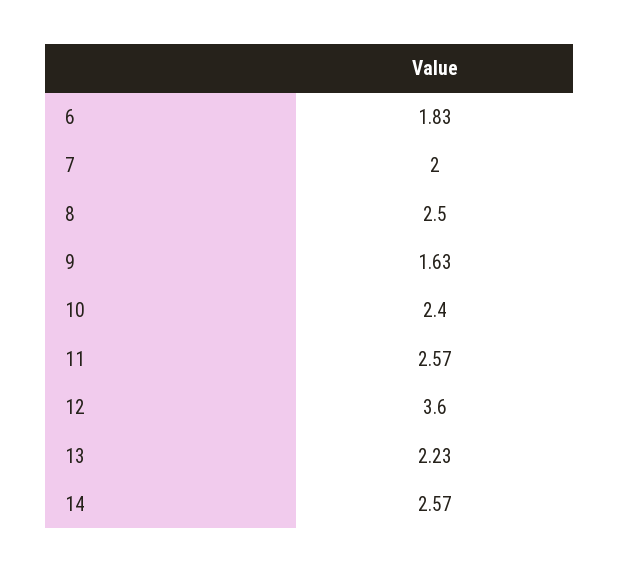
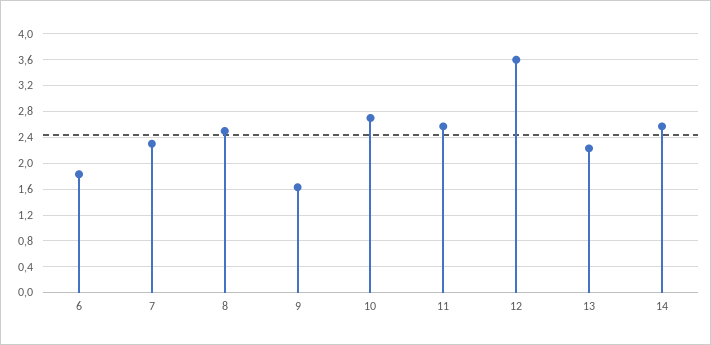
  {
    "6": 1.83,
-   "7": 2,
+   "7": 2.3,
    "8": 2.5,
    "9": 1.63,
-   "10": 2.4,
+   "10": 2.7,
    "11": 2.57,
    "12": 3.6,
    "13": 2.23,
    "14": 2.57
  }

